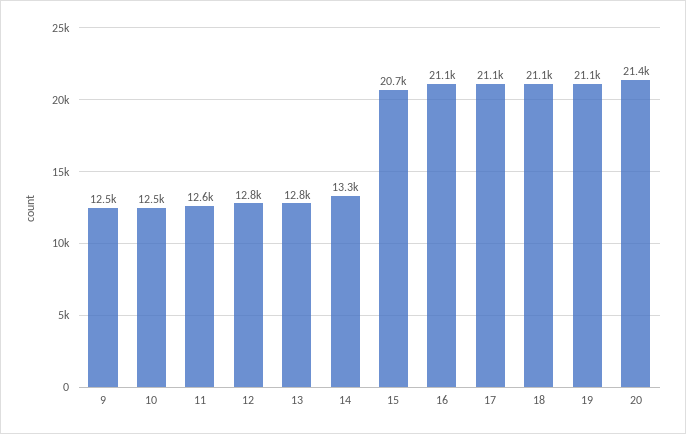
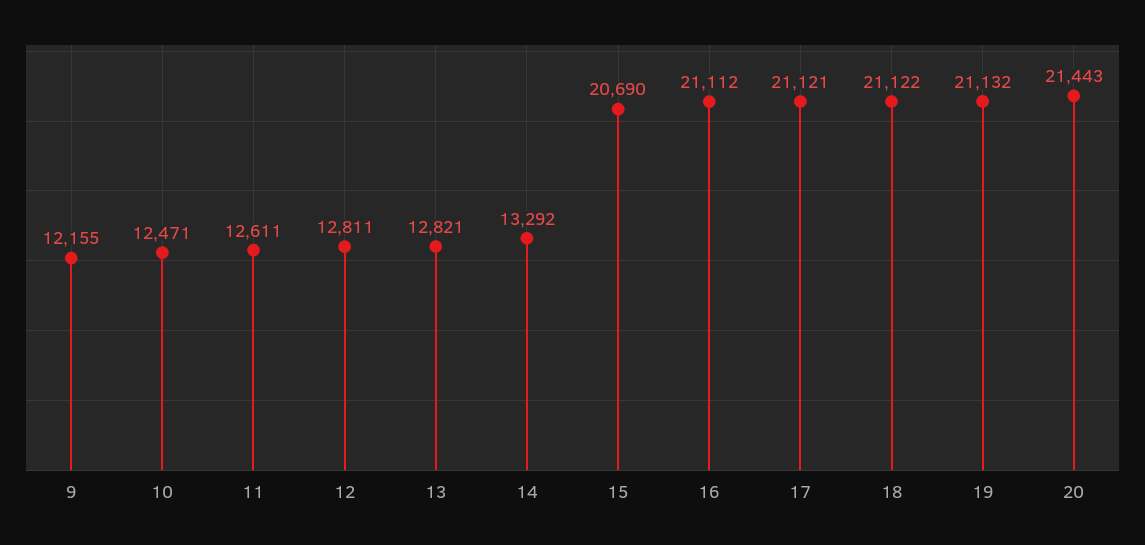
  {
-   "9": 12500,
+   "9": 12155,
    "10": 12471,
    "11": 12611,
    "12": 12811,
    "13": 12821,
    "14": 13292,
    "15": 20690,
    "16": 21112,
    "17": 21121,
    "18": 21122,
    "19": 21132,
    "20": 21443
  }

